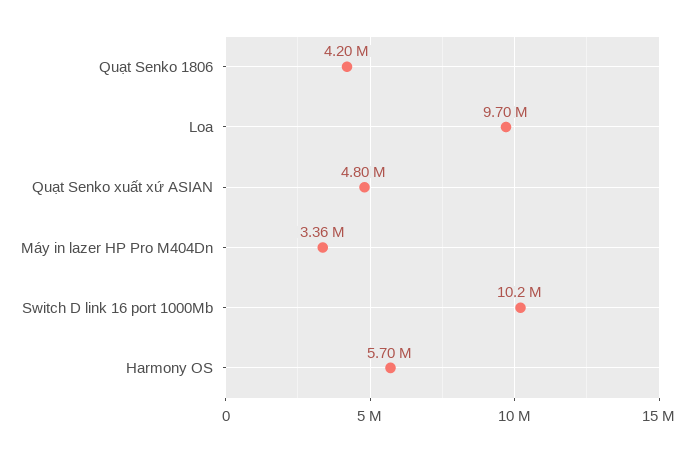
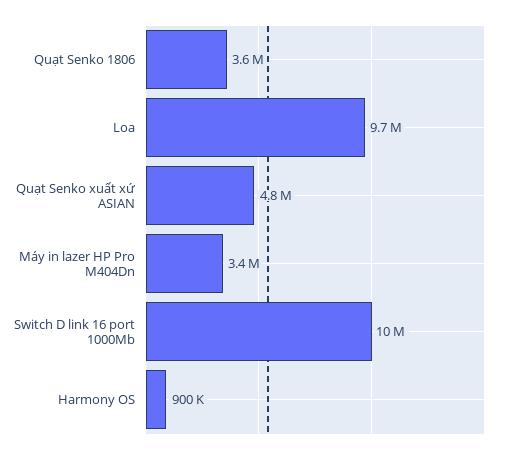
  {
-   "Quạt Senko 1806": 4200000,
+   "Quạt Senko 1806": 3600000,
    "Loa": 9700000,
    "Quạt Senko xuất xứ ASIAN": 4800000,
    "Máy in lazer HP Pro M404Dn": 3360000,
    "Switch D link 16 port 1000Mb": 10200000,
-   "Harmony OS": 5700000
+   "Harmony OS": 900000
  }

